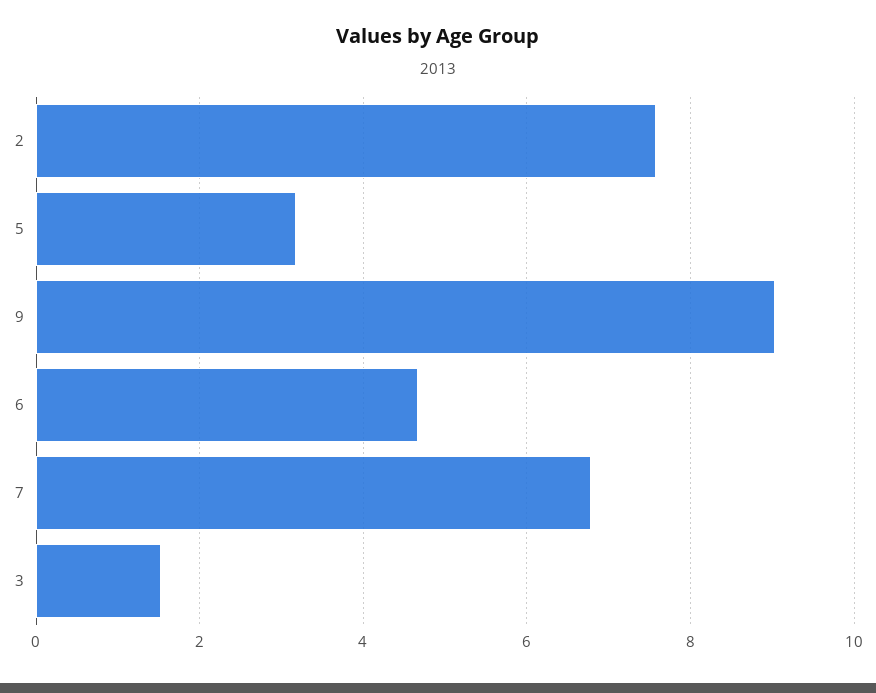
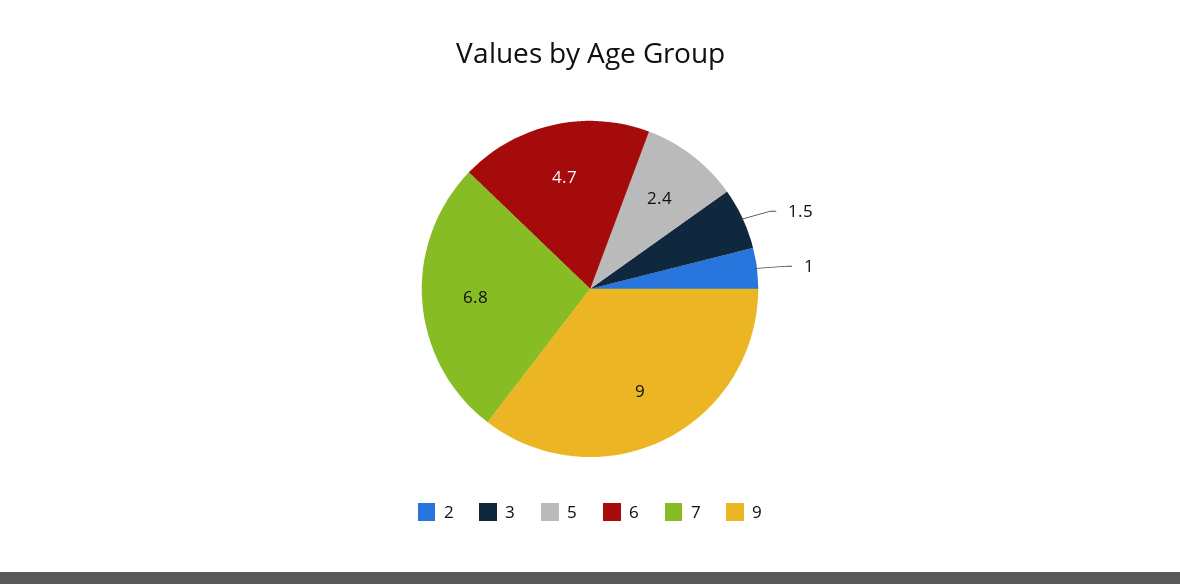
  {
-   "2": 7.6,
+   "2": 1,
-   "5": 3.2,
+   "5": 2.4,
    "9": 9,
    "6": 4.7,
    "7": 6.8,
    "3": 1.5
  }

